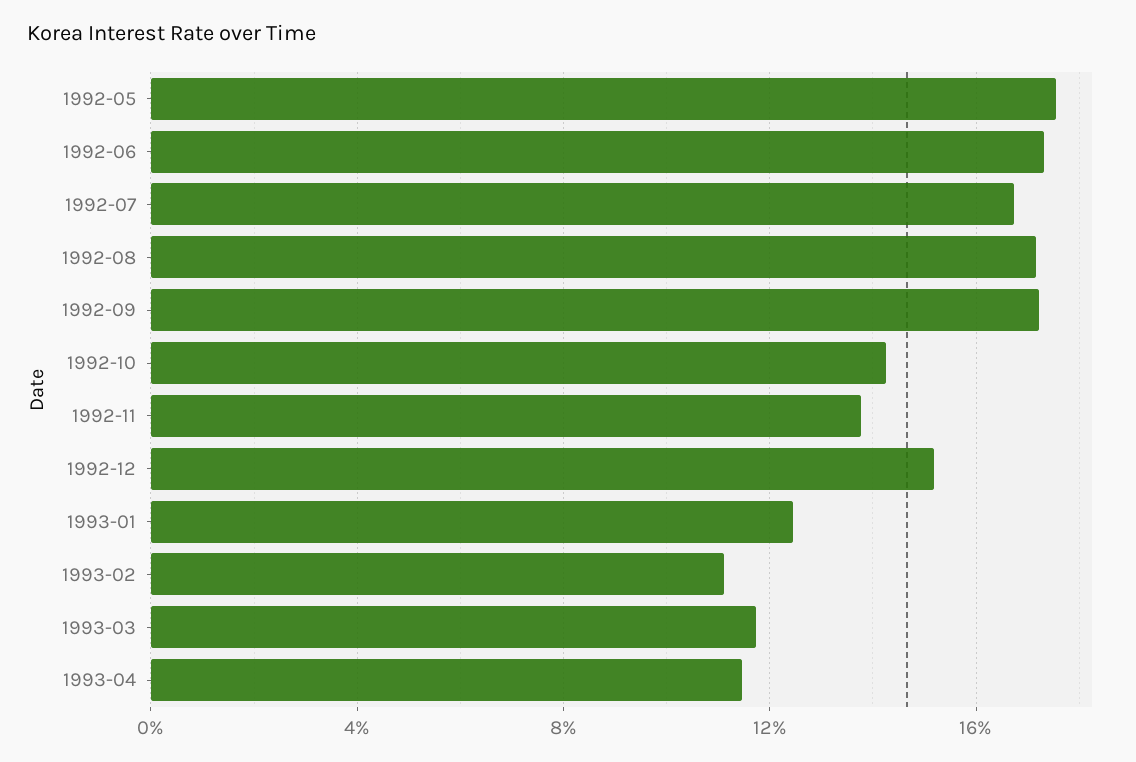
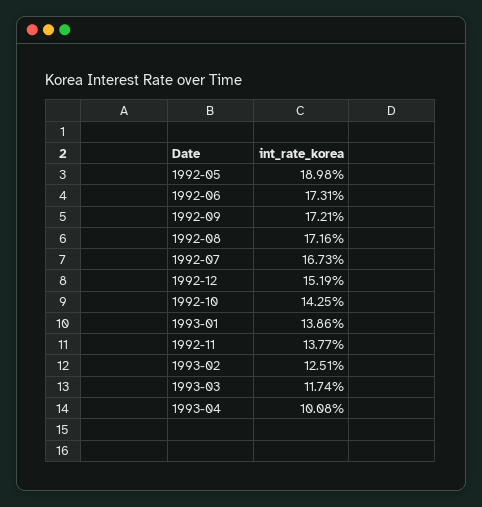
  {
-   "1992-05": 17.5,
+   "1992-05": 18.98,
    "1992-06": 17.31,
    "1992-07": 16.73,
    "1992-08": 17.16,
    "1992-09": 17.21,
    "1992-10": 14.25,
    "1992-11": 13.77,
    "1992-12": 15.19,
-   "1993-01": 12.5,
+   "1993-01": 13.86,
-   "1993-02": 11,
+   "1993-02": 12.51,
    "1993-03": 11.74,
-   "1993-04": 11.5
+   "1993-04": 10.08
  }

